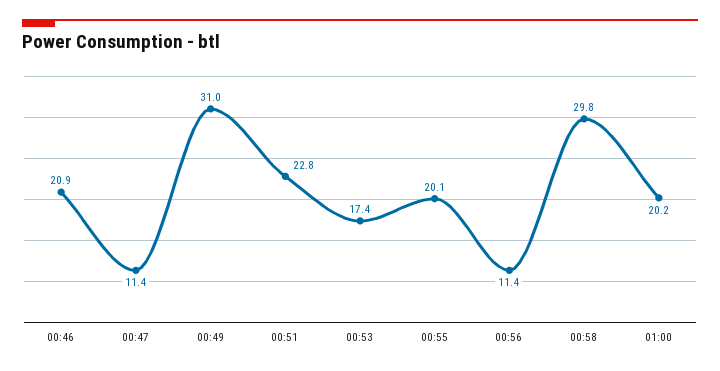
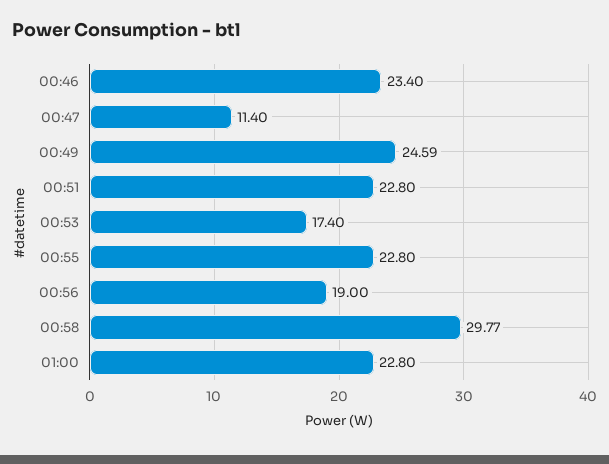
  {
-   "00:46": 20.9,
+   "00:46": 23.4,
    "00:47": 11.4,
-   "00:49": 31,
+   "00:49": 24.59,
    "00:51": 22.8,
    "00:53": 17.4,
-   "00:55": 20.1,
+   "00:55": 22.8,
-   "00:56": 11.4,
+   "00:56": 19,
    "00:58": 29.77,
-   "01:00": 20.2
+   "01:00": 22.8
  }

